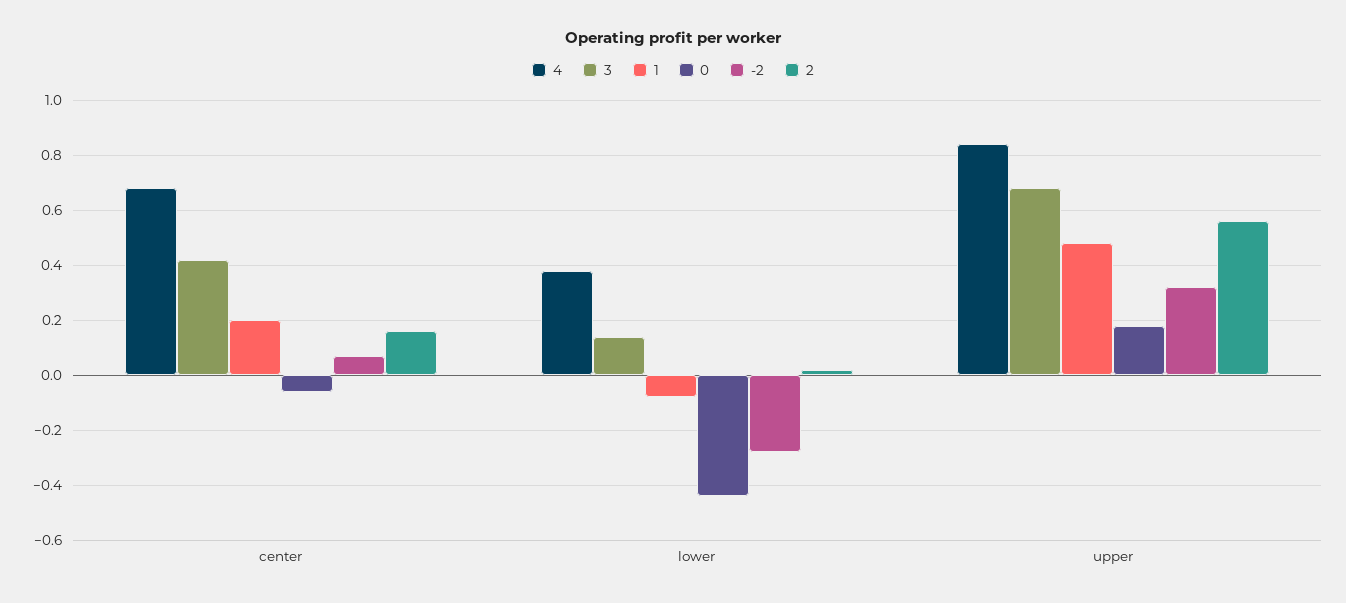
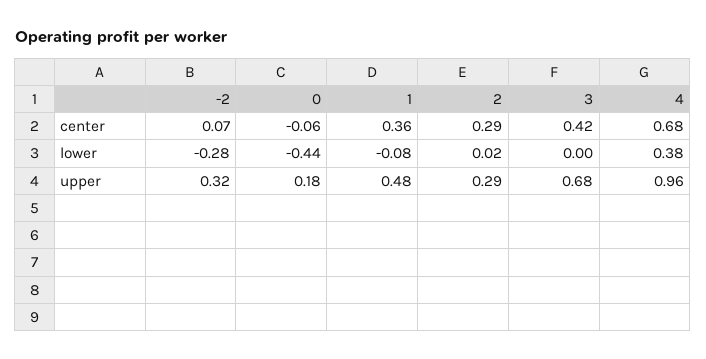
  {
    "4": {
      "center": 0.68,
      "lower": 0.38,
-     "upper": 0.85
+     "upper": 0.96
    },
    "3": {
      "center": 0.42,
-     "lower": 0.15,
+     "lower": 0,
      "upper": 0.68
    },
    "1": {
-     "center": 0.2,
+     "center": 0.36,
      "lower": -0.08,
      "upper": 0.48
    },
    "0": {
      "center": -0.06,
      "lower": -0.44,
      "upper": 0.18
    },
    "-2": {
      "center": 0.07,
      "lower": -0.28,
      "upper": 0.32
    },
    "2": {
-     "center": 0.15,
+     "center": 0.29,
      "lower": 0.02,
-     "upper": 0.55
+     "upper": 0.29
    }
  }

